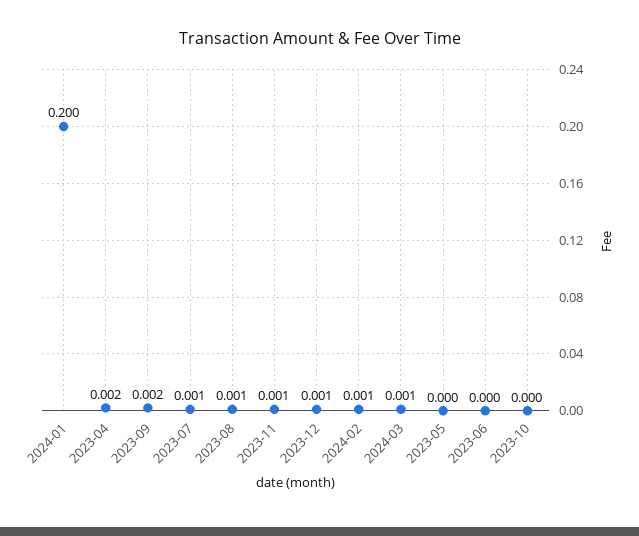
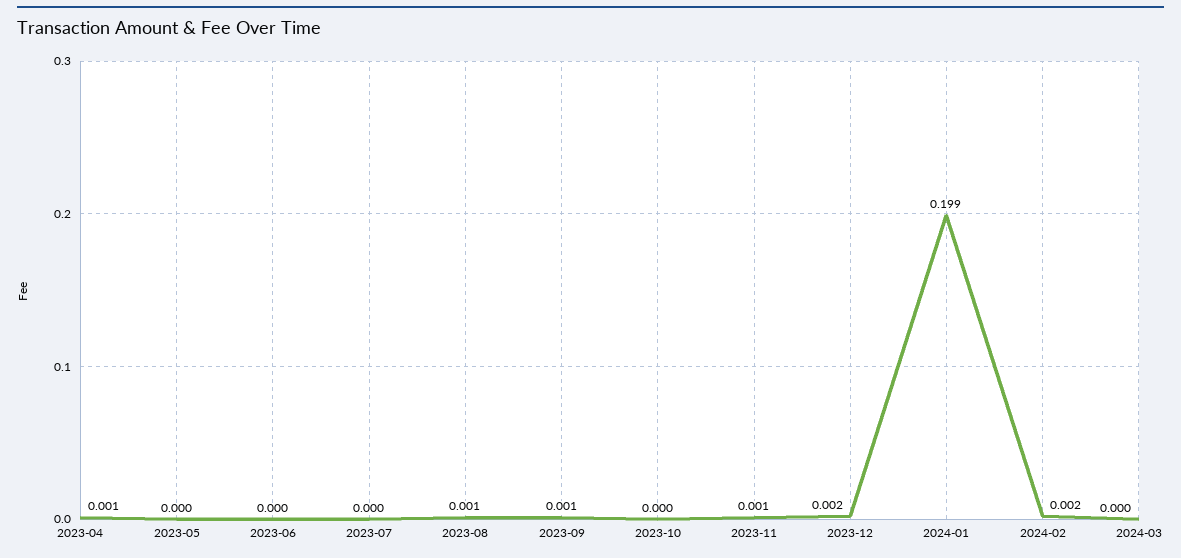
  {
-   "2024-01": 0.2,
+   "2024-01": 0.199,
-   "2023-04": 0.002,
+   "2023-04": 0.001,
-   "2023-09": 0.002,
+   "2023-09": 0.001,
-   "2023-07": 0.001,
+   "2023-07": 0,
    "2023-08": 0.001,
    "2023-11": 0.001,
-   "2023-12": 0.001,
+   "2023-12": 0.002,
-   "2024-02": 0.001,
+   "2024-02": 0.002,
-   "2024-03": 0.001,
+   "2024-03": 0,
    "2023-05": 0,
    "2023-06": 0,
    "2023-10": 0
  }

